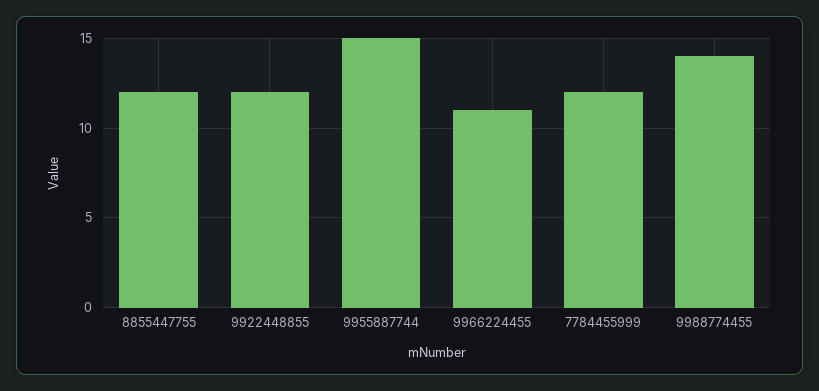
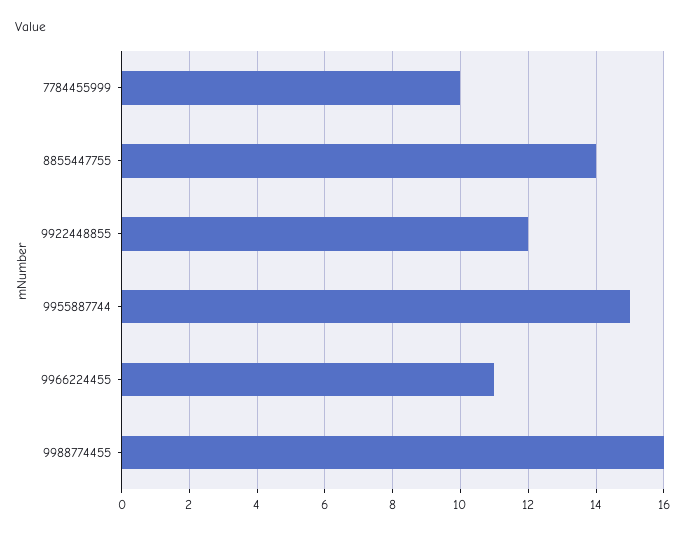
  {
-   "8855447755": 12,
+   "8855447755": 14,
    "9922448855": 12,
    "9955887744": 15,
    "9966224455": 11,
-   "7784455999": 12,
+   "7784455999": 10,
-   "9988774455": 14
+   "9988774455": 16
  }

